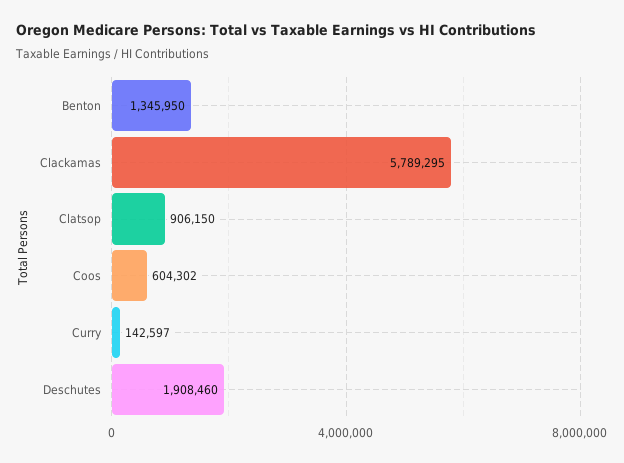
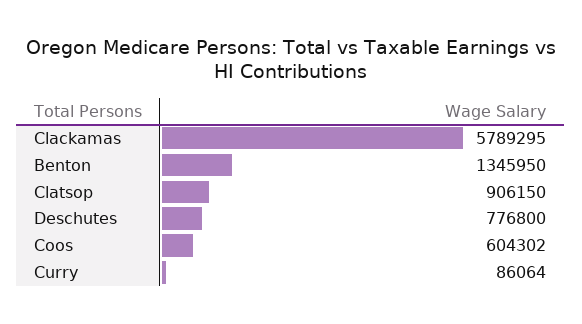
  {
    "Benton": 1345950,
    "Clackamas": 5789295,
    "Clatsop": 906150,
    "Coos": 604302,
-   "Curry": 142597,
+   "Curry": 86064,
-   "Deschutes": 1908460
+   "Deschutes": 776800
  }

